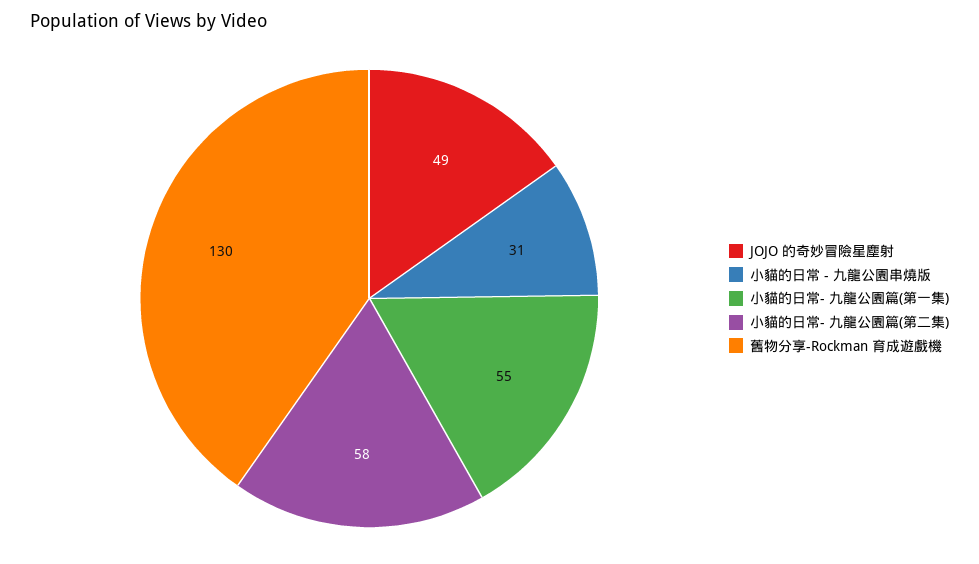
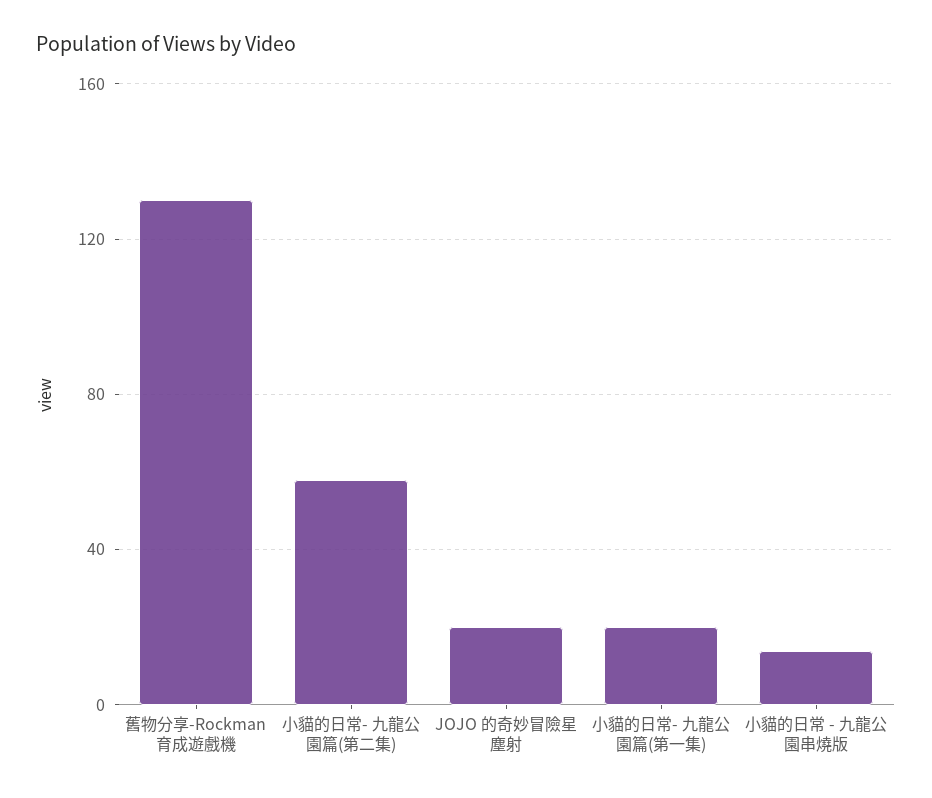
  {
-   "JOJO 的奇妙冒險星塵射": 49,
+   "JOJO 的奇妙冒險星塵射": 20,
-   "小貓的日常 - 九龍公園串燒版": 31,
+   "小貓的日常 - 九龍公園串燒版": 15,
-   "小貓的日常- 九龍公園篇(第一集)": 55,
+   "小貓的日常- 九龍公園篇(第一集)": 20,
    "小貓的日常- 九龍公園篇(第二集)": 58,
    "舊物分享-Rockman 育成遊戲機": 130
  }

